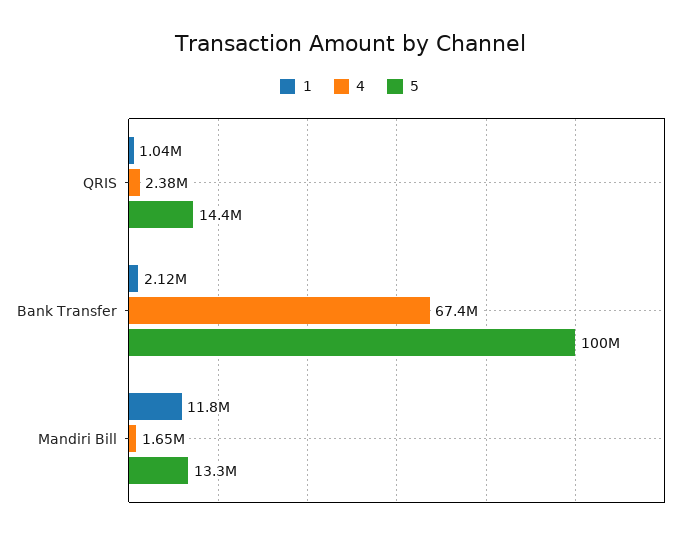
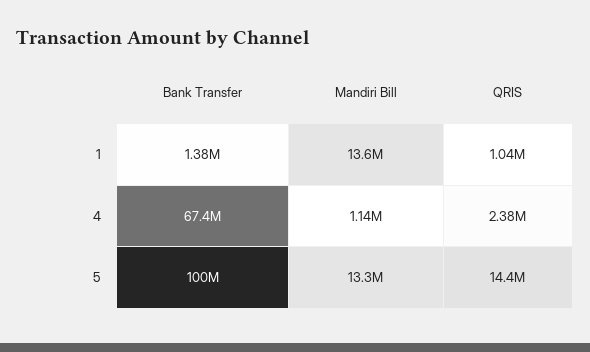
  {
    "1": {
      "QRIS": 1040000,
-     "Bank Transfer": 2120000,
+     "Bank Transfer": 1380000,
-     "Mandiri Bill": 11800000
+     "Mandiri Bill": 13600000
    },
    "4": {
      "QRIS": 2380000,
      "Bank Transfer": 67400000,
-     "Mandiri Bill": 1650000
+     "Mandiri Bill": 1140000
    },
    "5": {
      "QRIS": 14400000,
      "Bank Transfer": 100000000,
      "Mandiri Bill": 13300000
    }
  }

